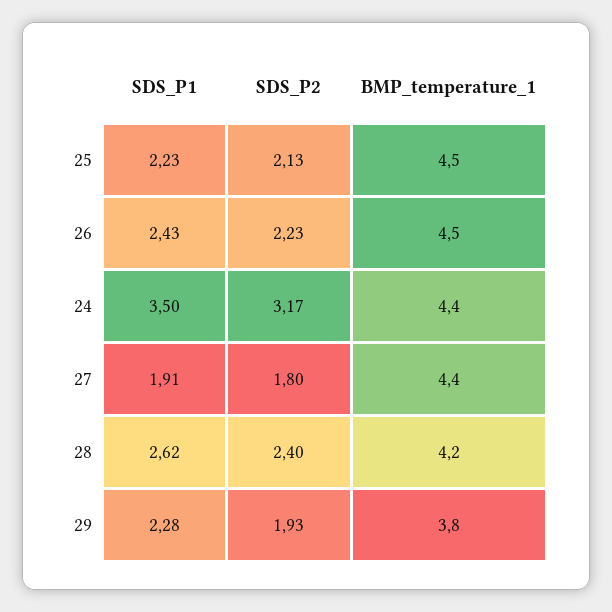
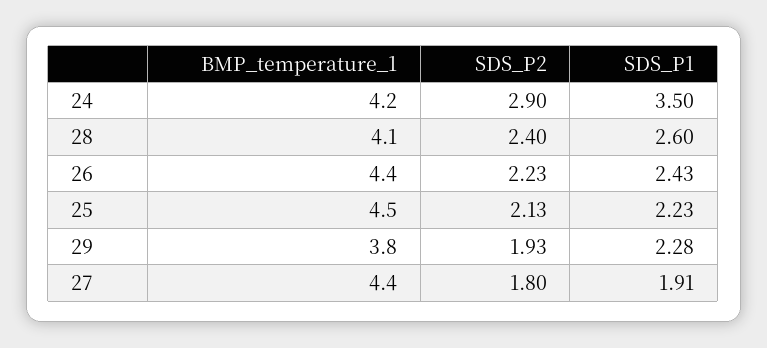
  {
    "SDS_P1": {
      "25": 2.23,
      "26": 2.43,
      "24": 3.5,
      "27": 1.91,
-     "28": 2.62,
+     "28": 2.6,
      "29": 2.28
    },
    "SDS_P2": {
      "25": 2.13,
      "26": 2.23,
-     "24": 3.17,
+     "24": 2.9,
      "27": 1.8,
      "28": 2.4,
      "29": 1.93
    },
    "BMP_temperature_1": {
      "25": 4.5,
-     "26": 4.5,
+     "26": 4.4,
-     "24": 4.4,
+     "24": 4.2,
      "27": 4.4,
-     "28": 4.2,
+     "28": 4.1,
      "29": 3.8
    }
  }

